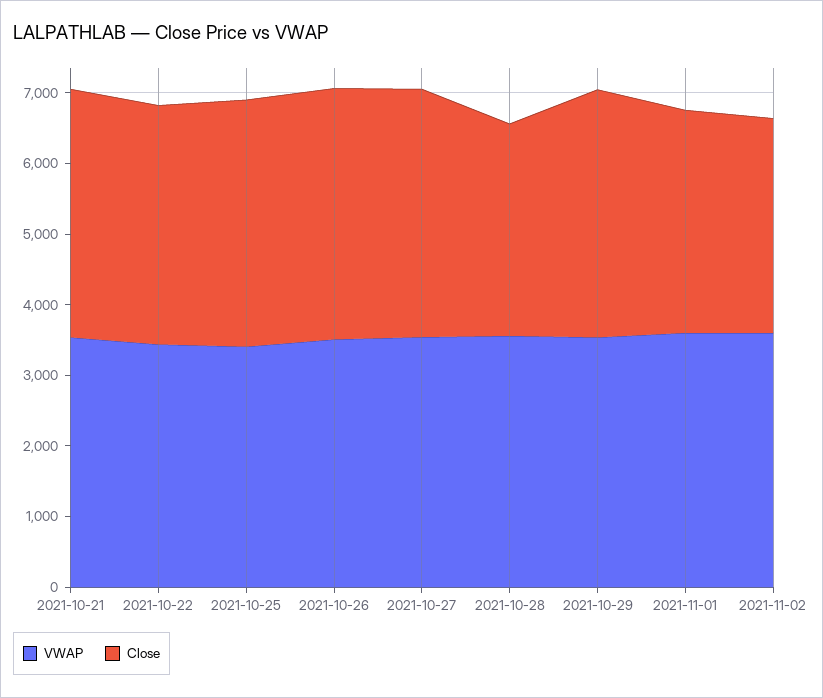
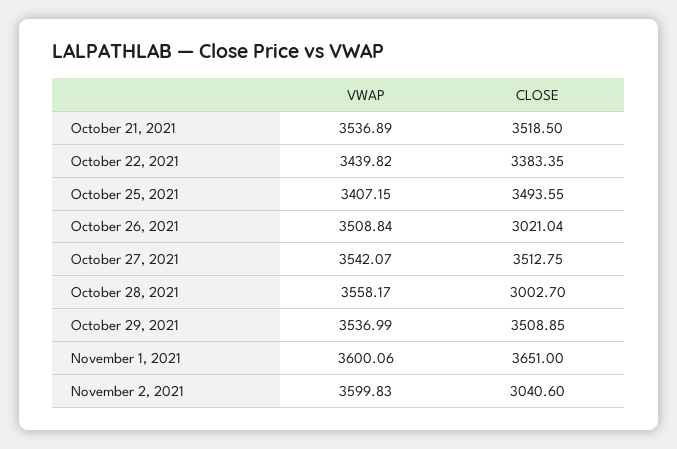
  {
    "VWAP": {
      "2021-10-21": 3536.89,
      "2021-10-22": 3439.82,
      "2021-10-25": 3407.15,
      "2021-10-26": 3508.84,
      "2021-10-27": 3542.07,
      "2021-10-28": 3558.17,
      "2021-10-29": 3536.99,
      "2021-11-01": 3600.06,
      "2021-11-02": 3599.83
    },
    "Close": {
      "2021-10-21": 3518.5,
      "2021-10-22": 3383.35,
      "2021-10-25": 3493.55,
-     "2021-10-26": 3600,
+     "2021-10-26": 3021.04,
      "2021-10-27": 3512.75,
      "2021-10-28": 3002.7,
      "2021-10-29": 3508.85,
-     "2021-11-01": 3200,
+     "2021-11-01": 3651,
      "2021-11-02": 3040.6
    }
  }

